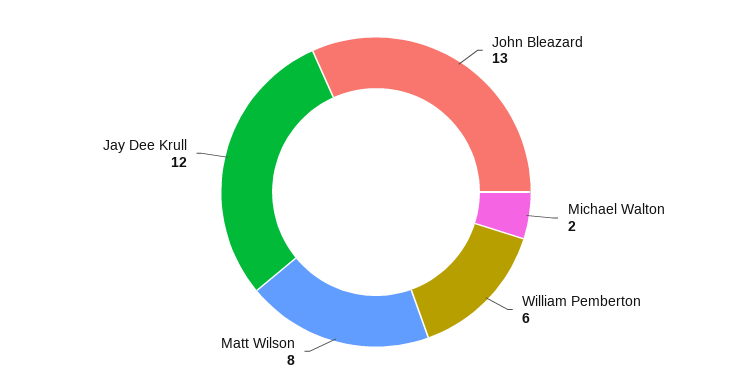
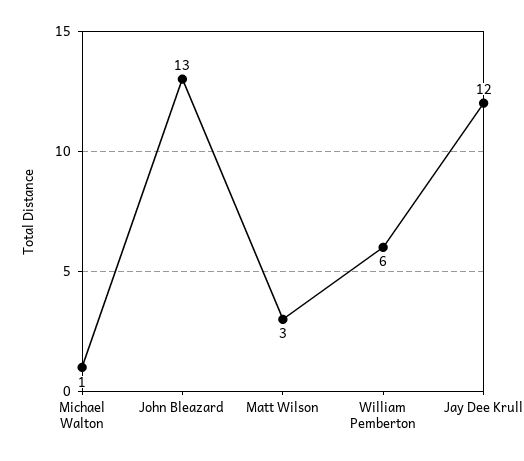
  {
    "John Bleazard": 13,
-   "Michael Walton": 2,
+   "Michael Walton": 1,
    "William Pemberton": 6,
-   "Matt Wilson": 8,
+   "Matt Wilson": 3,
    "Jay Dee Krull": 12
  }

